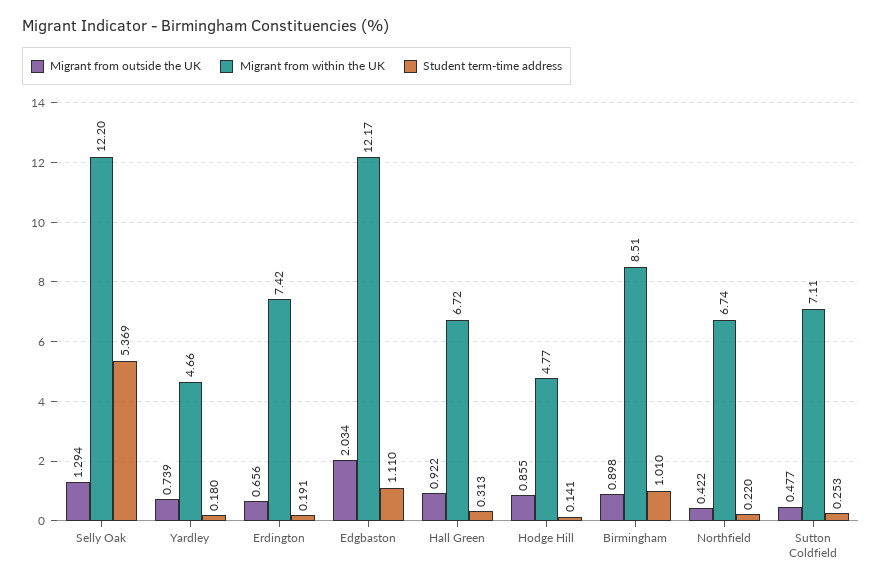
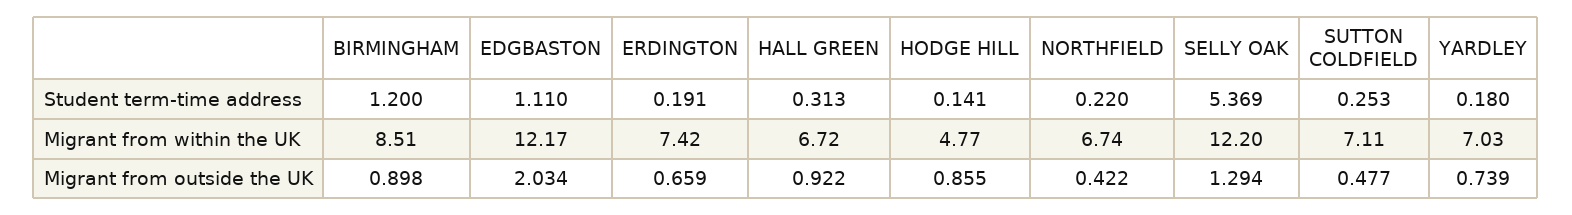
  {
    "Migrant from outside the UK": {
      "Selly Oak": 1.294,
      "Yardley": 0.739,
-     "Erdington": 0.656,
+     "Erdington": 0.659,
      "Edgbaston": 2.034,
      "Hall Green": 0.922,
      "Hodge Hill": 0.855,
      "Birmingham": 0.898,
      "Northfield": 0.422,
      "Sutton Coldfield": 0.477
    },
    "Migrant from within the UK": {
      "Selly Oak": 12.2,
-     "Yardley": 4.66,
+     "Yardley": 7.03,
      "Erdington": 7.42,
      "Edgbaston": 12.17,
      "Hall Green": 6.72,
      "Hodge Hill": 4.77,
      "Birmingham": 8.51,
      "Northfield": 6.74,
      "Sutton Coldfield": 7.11
    },
    "Student term-time address": {
      "Selly Oak": 5.369,
      "Yardley": 0.18,
      "Erdington": 0.191,
      "Edgbaston": 1.11,
      "Hall Green": 0.313,
      "Hodge Hill": 0.141,
-     "Birmingham": 1.01,
+     "Birmingham": 1.2,
      "Northfield": 0.22,
      "Sutton Coldfield": 0.253
    }
  }

